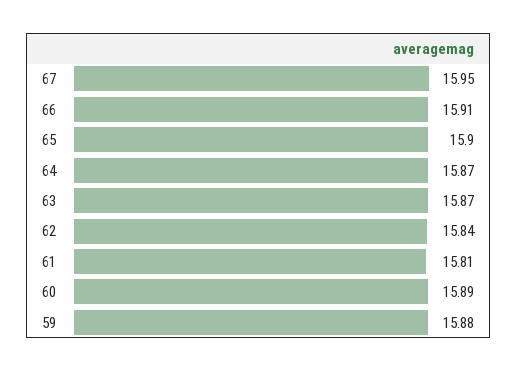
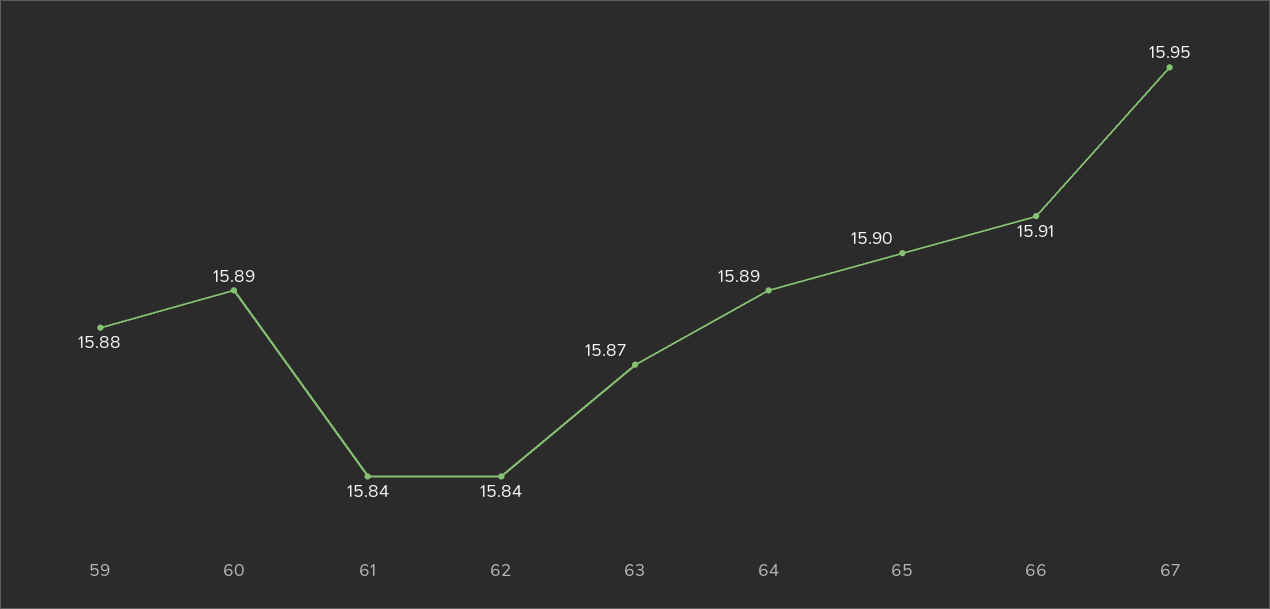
  {
    "67": 15.95,
    "66": 15.91,
    "65": 15.9,
-   "64": 15.87,
+   "64": 15.89,
    "63": 15.87,
    "62": 15.84,
-   "61": 15.81,
+   "61": 15.84,
    "60": 15.89,
    "59": 15.88
  }

